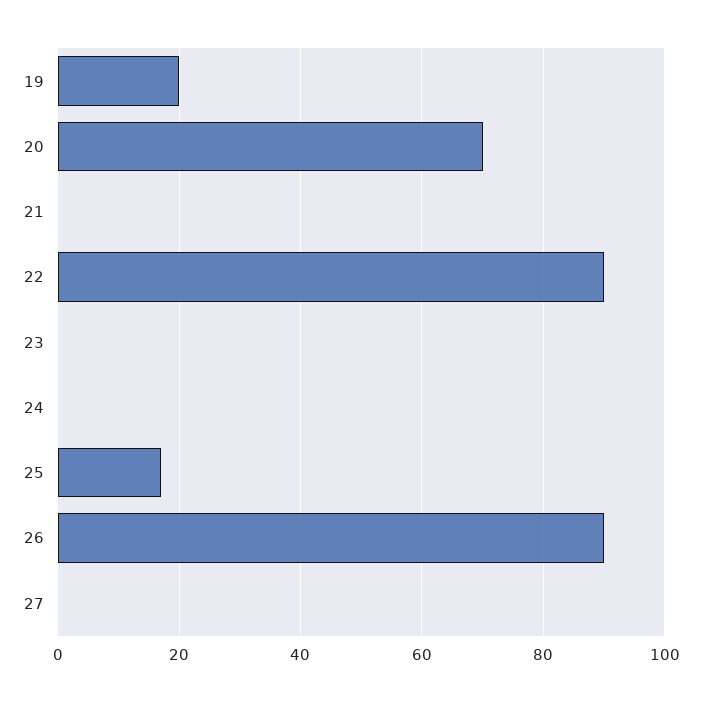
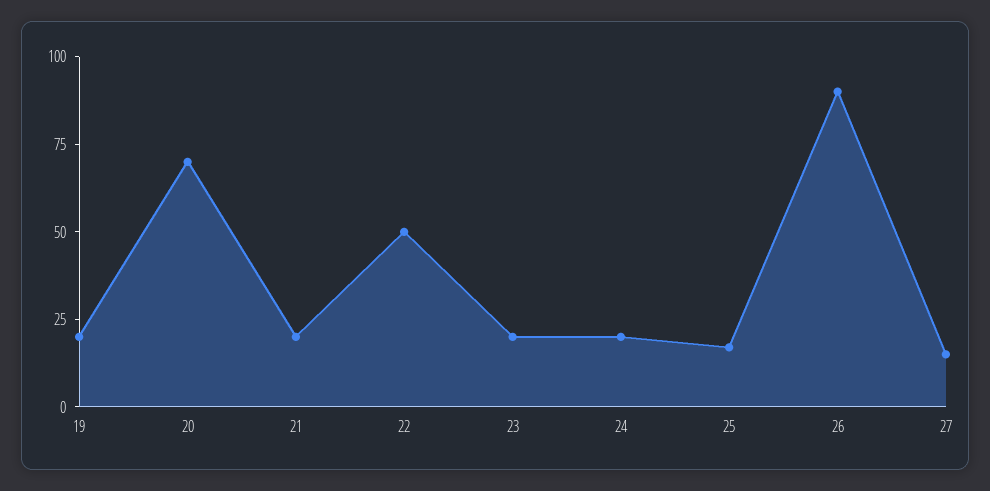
  {
    "19": 20,
    "20": 70,
-   "21": 0,
+   "21": 20,
-   "22": 90,
+   "22": 50,
-   "23": 0,
+   "23": 20,
-   "24": 0,
+   "24": 20,
    "25": 15,
    "26": 90,
-   "27": 0
+   "27": 15
  }

